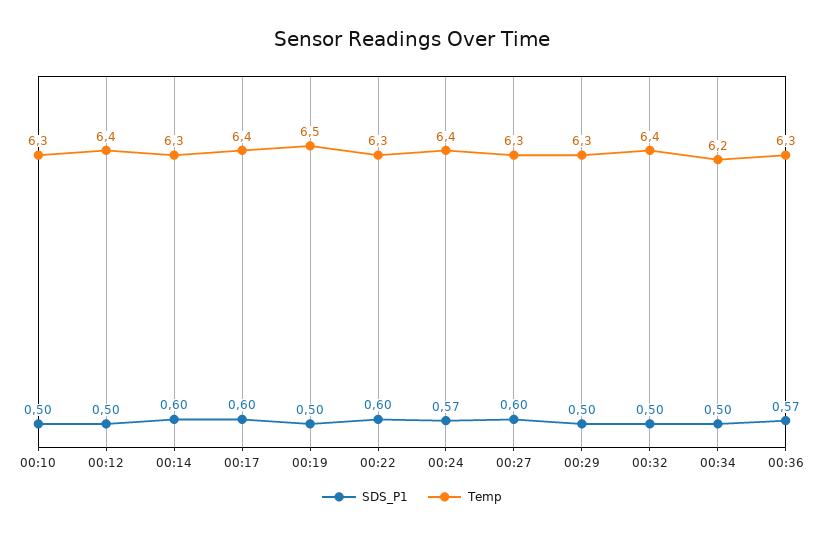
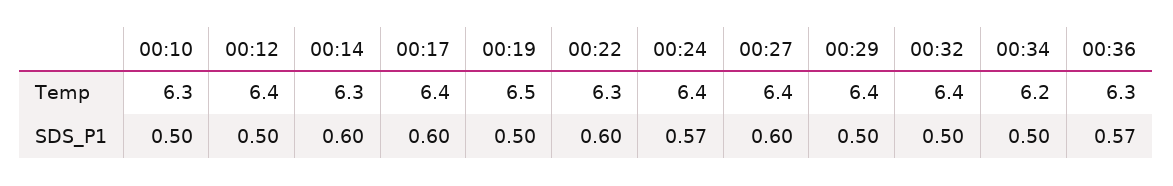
  {
    "SDS_P1": {
      "00:10": 0.5,
      "00:12": 0.5,
      "00:14": 0.6,
      "00:17": 0.6,
      "00:19": 0.5,
      "00:22": 0.6,
      "00:24": 0.57,
      "00:27": 0.6,
      "00:29": 0.5,
      "00:32": 0.5,
      "00:34": 0.5,
      "00:36": 0.57
    },
    "Temp": {
      "00:10": 6.3,
      "00:12": 6.4,
      "00:14": 6.3,
      "00:17": 6.4,
      "00:19": 6.5,
      "00:22": 6.3,
      "00:24": 6.4,
-     "00:27": 6.3,
+     "00:27": 6.4,
-     "00:29": 6.3,
+     "00:29": 6.4,
      "00:32": 6.4,
      "00:34": 6.2,
      "00:36": 6.3
    }
  }

